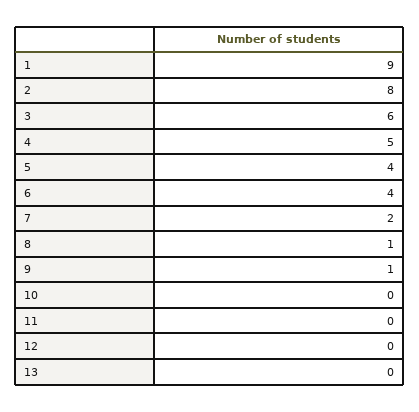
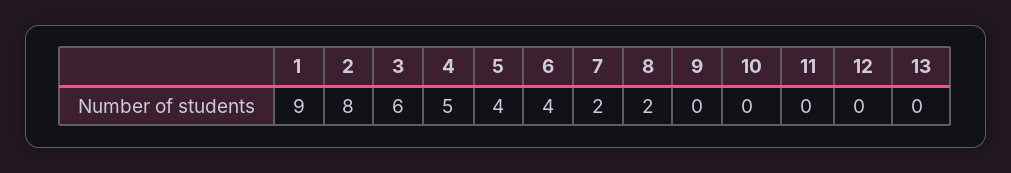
  {
    "1": 9,
    "2": 8,
    "3": 6,
    "4": 5,
    "5": 4,
    "6": 4,
    "7": 2,
-   "8": 1,
+   "8": 2,
-   "9": 1,
+   "9": 0,
    "10": 0,
    "11": 0,
    "12": 0,
    "13": 0
  }

